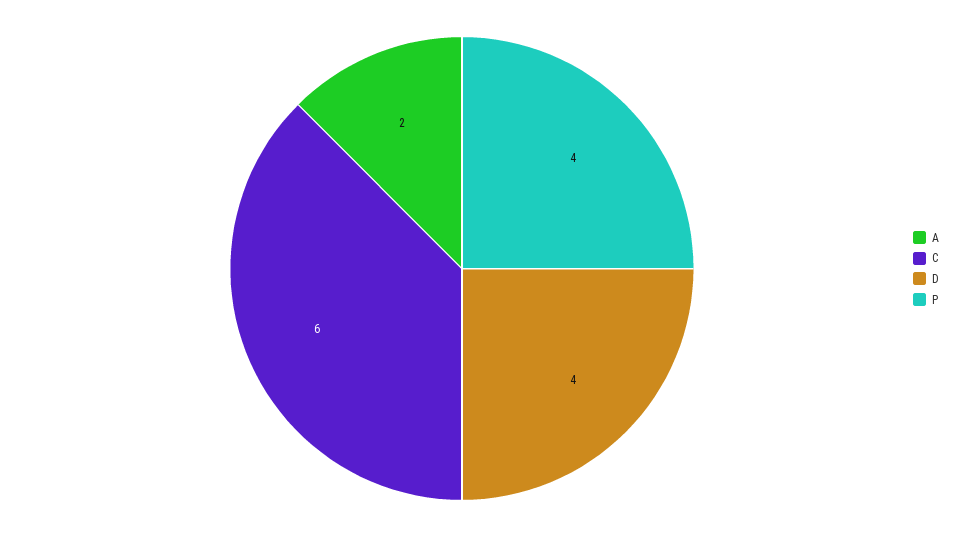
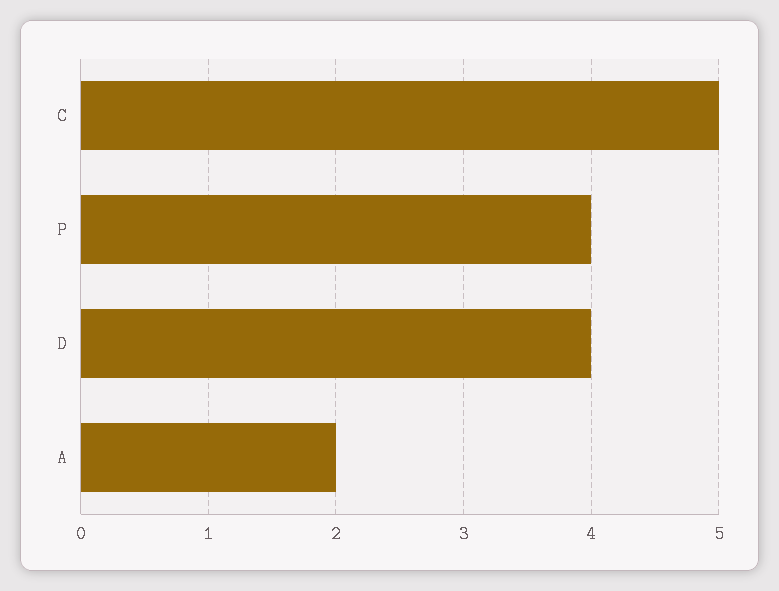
  {
    "A": 2,
-   "C": 6,
+   "C": 5,
    "D": 4,
    "P": 4
  }

